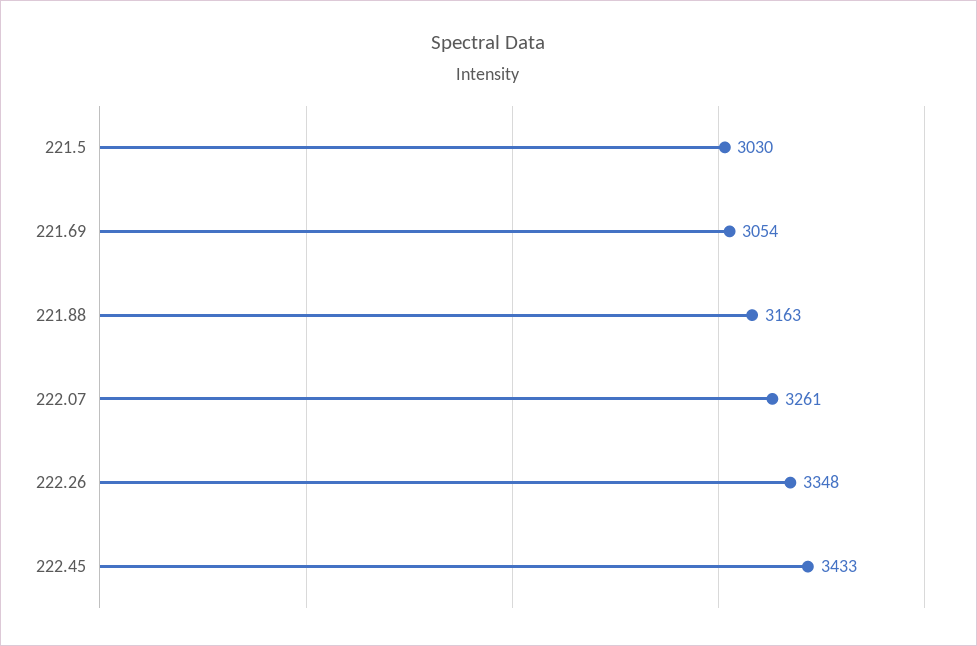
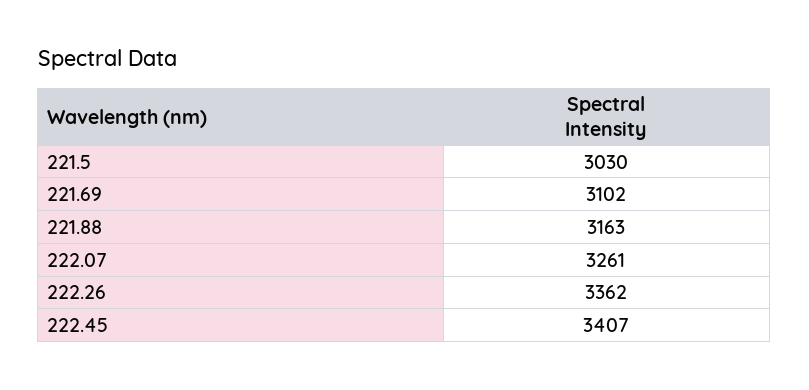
  {
    "221.5": 3030,
-   "221.69": 3054,
+   "221.69": 3102,
    "221.88": 3163,
    "222.07": 3261,
-   "222.26": 3348,
+   "222.26": 3362,
-   "222.45": 3433
+   "222.45": 3407
  }

